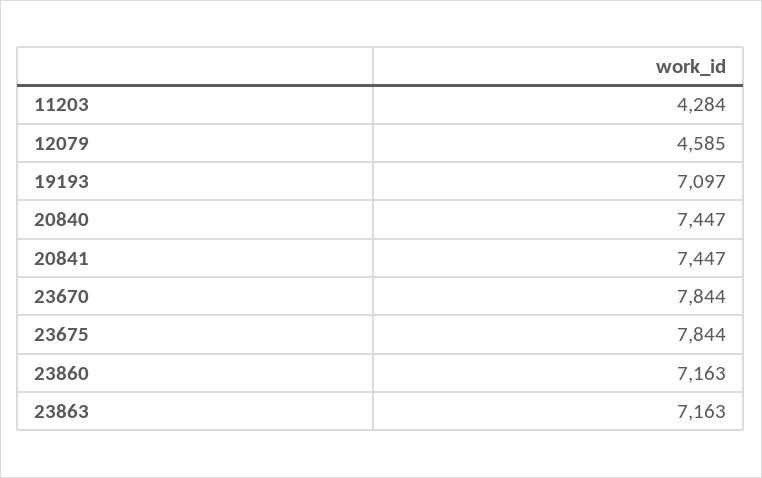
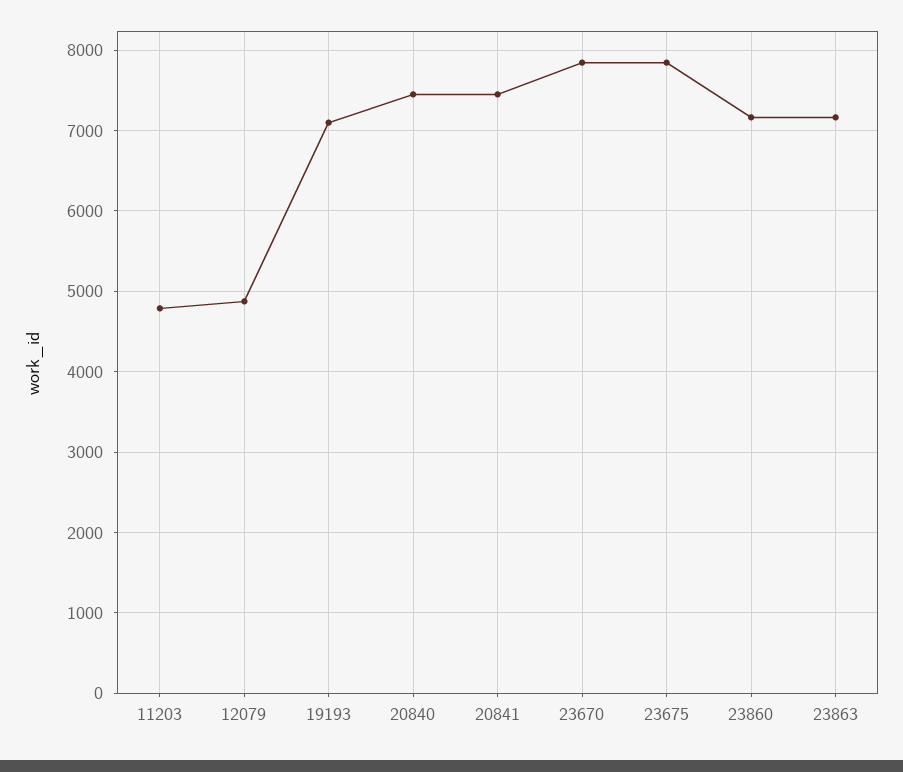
  {
-   "11203": 4284,
+   "11203": 4800,
-   "12079": 4585,
+   "12079": 4900,
    "19193": 7097,
    "20840": 7447,
    "20841": 7447,
    "23670": 7844,
    "23675": 7844,
    "23860": 7163,
    "23863": 7163
  }

